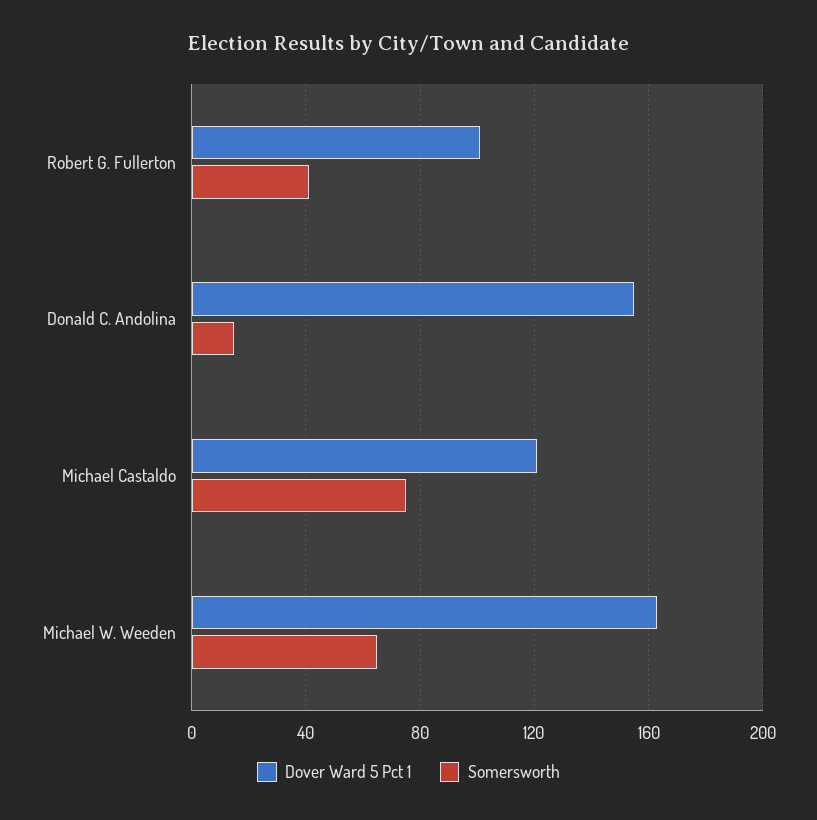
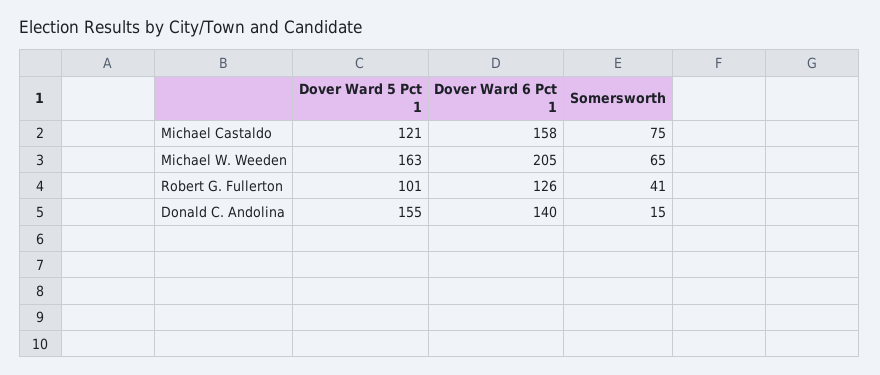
  {
    "Dover Ward 5 Pct 1": {
      "Robert G. Fullerton": 101,
      "Donald C. Andolina": 155,
      "Michael Castaldo": 121,
      "Michael W. Weeden": 163
    },
    "Somersworth": {
      "Robert G. Fullerton": 41,
      "Donald C. Andolina": 15,
      "Michael Castaldo": 75,
      "Michael W. Weeden": 65
-   }
+   },
+   "Dover Ward 6 Pct 1": {
+     "Michael Castaldo": 158,
+     "Michael W. Weeden": 205,
+     "Robert G. Fullerton": 126,
+     "Donald C. Andolina": 140
+   }
  }

